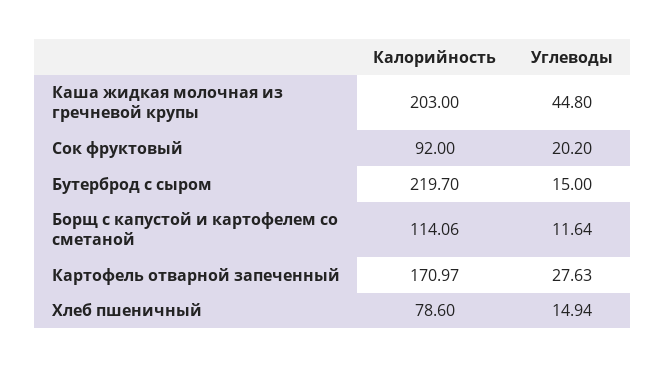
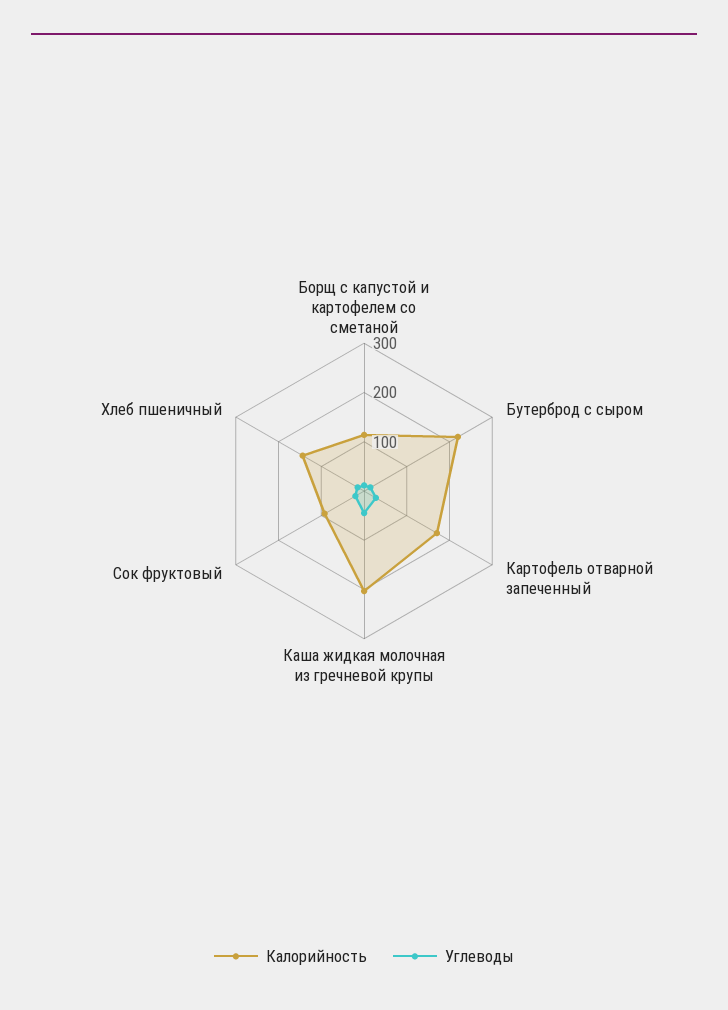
  {
    "Калорийность": {
      "Каша жидкая молочная из гречневой крупы": 203,
      "Сок фруктовый": 92,
      "Бутерброд с сыром": 219.7,
      "Борщ с капустой и картофелем со сметаной": 114.06,
      "Картофель отварной запеченный": 170.97,
-     "Хлеб пшеничный": 78.6
+     "Хлеб пшеничный": 140
    },
    "Углеводы": {
      "Каша жидкая молочная из гречневой крупы": 44.8,
      "Сок фруктовый": 20.2,
      "Бутерброд с сыром": 15,
      "Борщ с капустой и картофелем со сметаной": 11.64,
      "Картофель отварной запеченный": 27.63,
      "Хлеб пшеничный": 14.94
    }
  }

